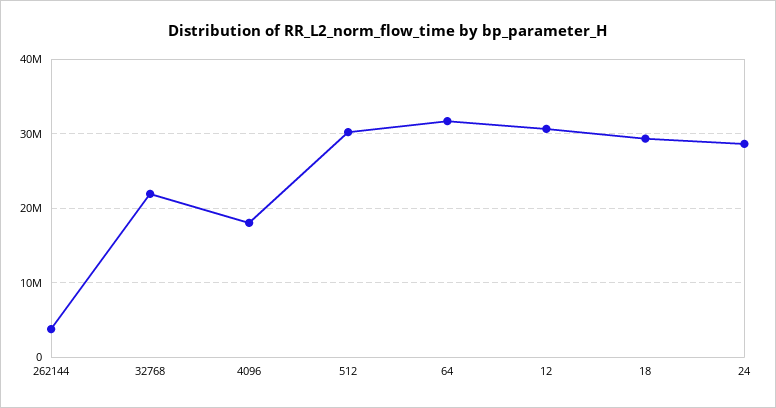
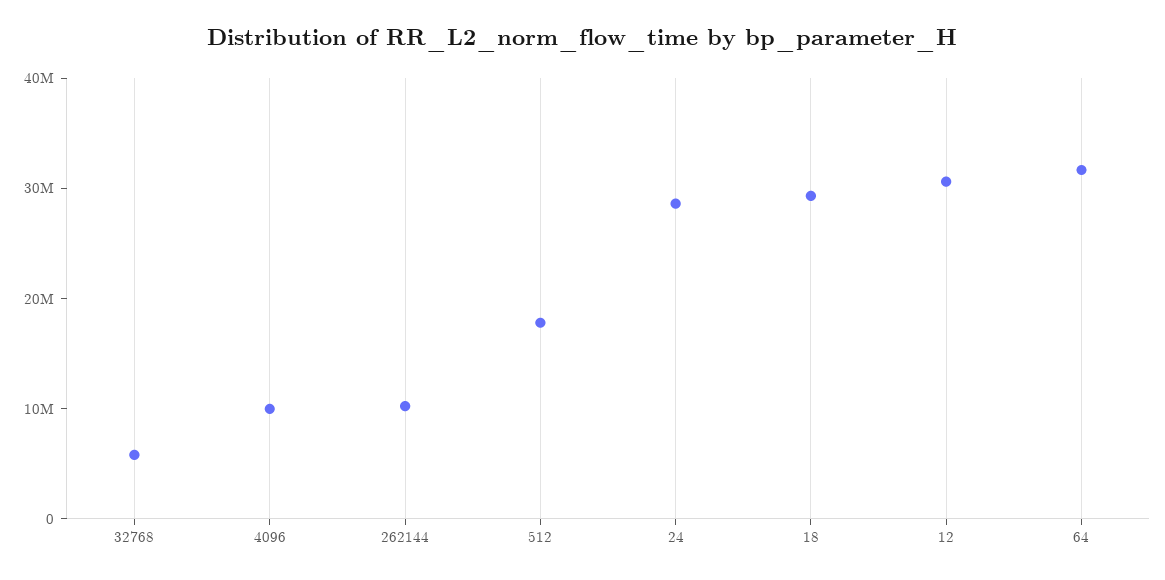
  {
-   "262144": 4000000,
+   "262144": 10000000,
-   "32768": 22000000,
+   "32768": 6000000,
-   "4096": 18000000,
+   "4096": 10000000,
-   "512": 30000000,
+   "512": 18000000,
    "64": 32000000,
    "12": 31000000,
    "18": 29000000,
    "24": 29000000
  }

